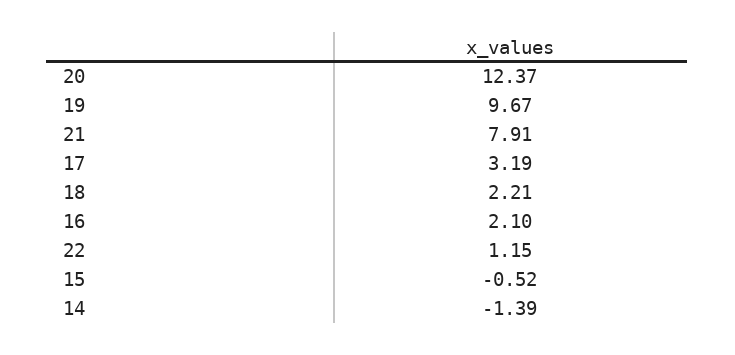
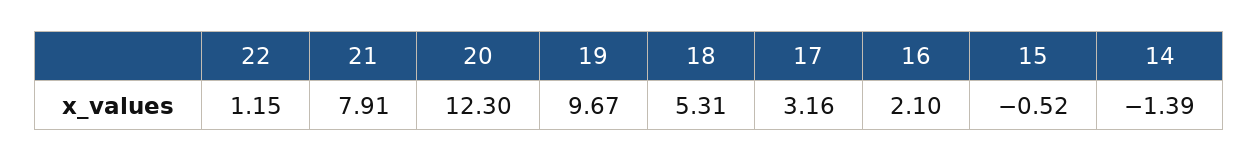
  {
-   "20": 12.37,
+   "20": 12.3,
    "19": 9.67,
    "21": 7.91,
-   "17": 3.19,
+   "17": 3.16,
-   "18": 2.21,
+   "18": 5.31,
    "16": 2.1,
    "22": 1.15,
    "15": -0.52,
    "14": -1.39
  }

